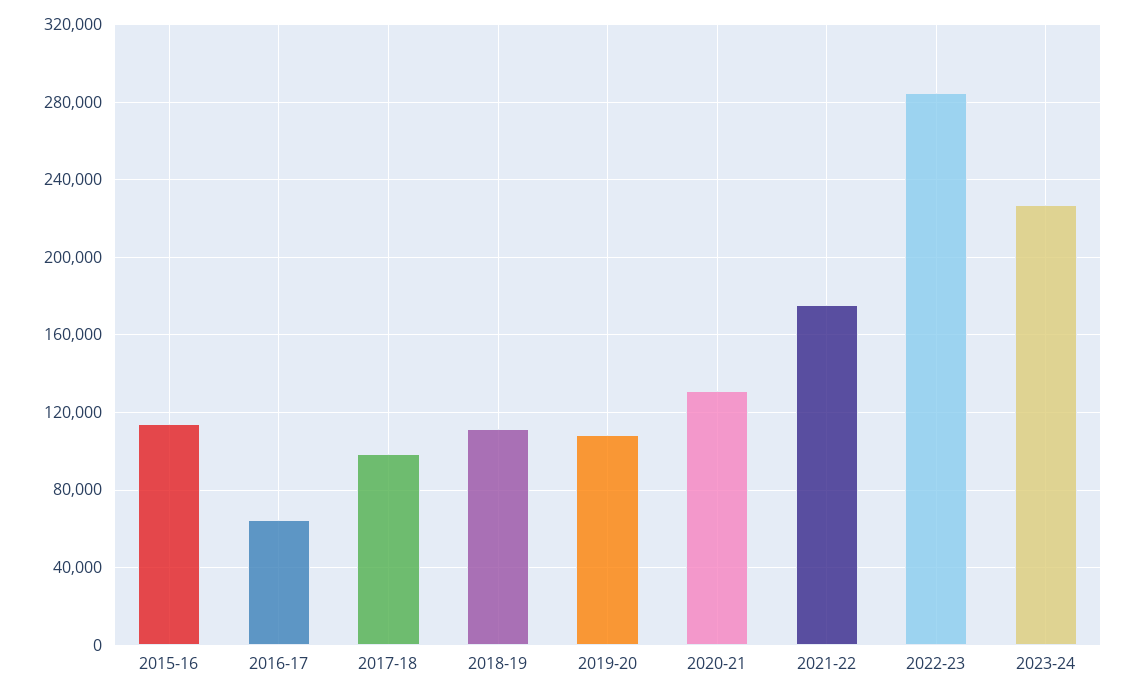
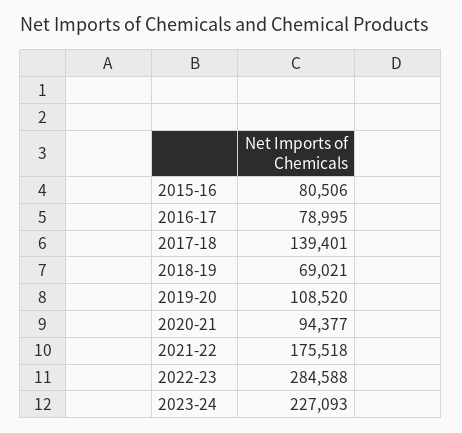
  {
-   "2015-16": 115000,
+   "2015-16": 80506,
-   "2016-17": 65000,
+   "2016-17": 78995,
-   "2017-18": 100000,
+   "2017-18": 139401,
-   "2018-19": 110000,
+   "2018-19": 69021,
    "2019-20": 108520,
-   "2020-21": 130000,
+   "2020-21": 94377,
    "2021-22": 175518,
    "2022-23": 284588,
    "2023-24": 227093
  }

